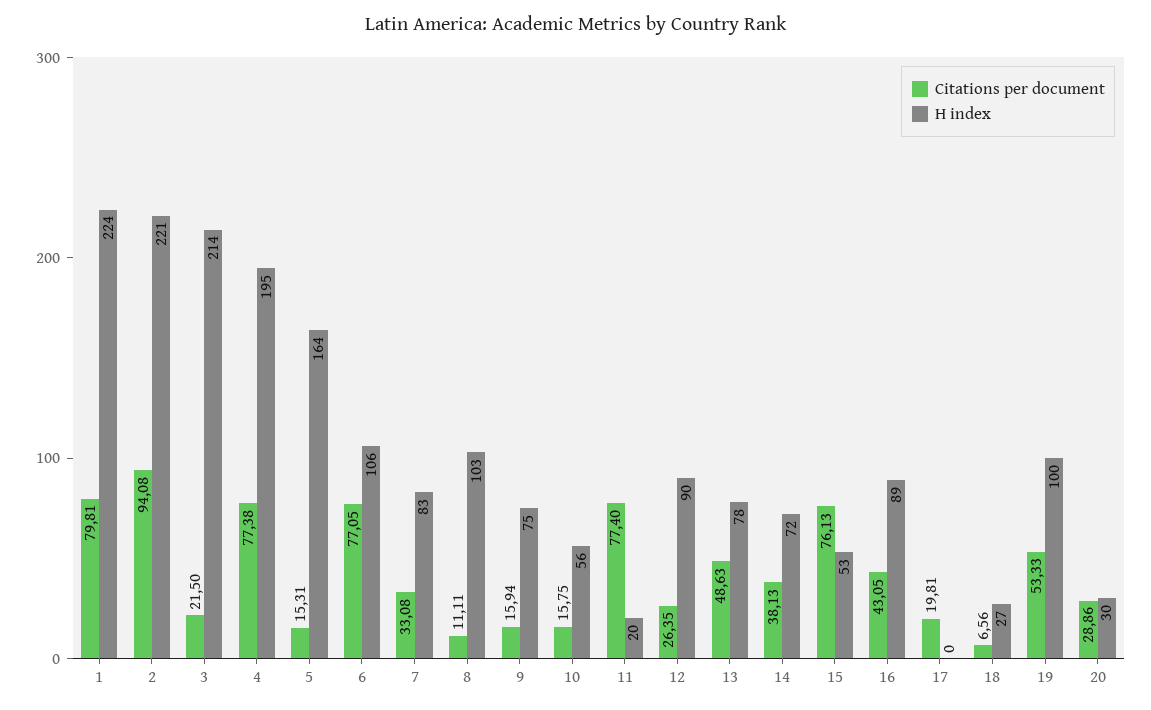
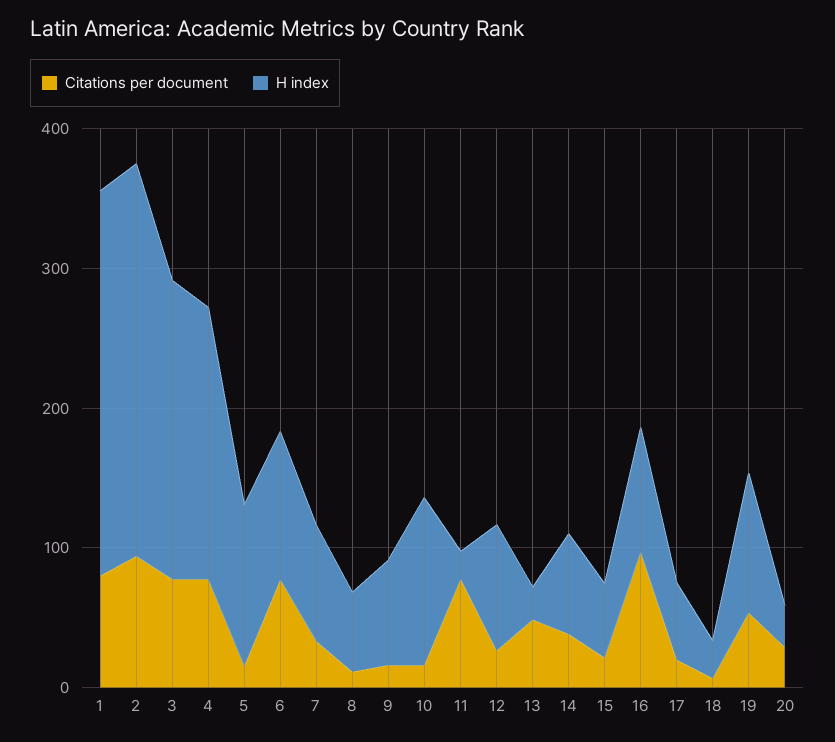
  {
    "Citations per document": {
      "1": 79.81,
      "2": 94.08,
-     "3": 21.5,
+     "3": 80,
      "4": 77.38,
      "5": 15.31,
      "6": 77.05,
      "7": 33.08,
      "8": 11.11,
      "9": 15.94,
      "10": 15.75,
      "11": 77.4,
      "12": 26.35,
      "13": 48.63,
      "14": 38.13,
-     "15": 76.13,
+     "15": 20,
-     "16": 43.05,
+     "16": 100,
      "17": 19.81,
      "18": 6.56,
      "19": 53.33,
      "20": 28.86
    },
    "H index": {
-     "1": 224,
+     "1": 280,
-     "2": 221,
+     "2": 280,
      "3": 214,
      "4": 195,
-     "5": 164,
+     "5": 120,
      "6": 106,
      "7": 83,
-     "8": 103,
+     "8": 60,
      "9": 75,
-     "10": 56,
+     "10": 120,
      "11": 20,
      "12": 90,
-     "13": 78,
+     "13": 20,
      "14": 72,
      "15": 53,
      "16": 89,
-     "17": 0,
+     "17": 60,
      "18": 27,
      "19": 100,
      "20": 30
    }
  }

